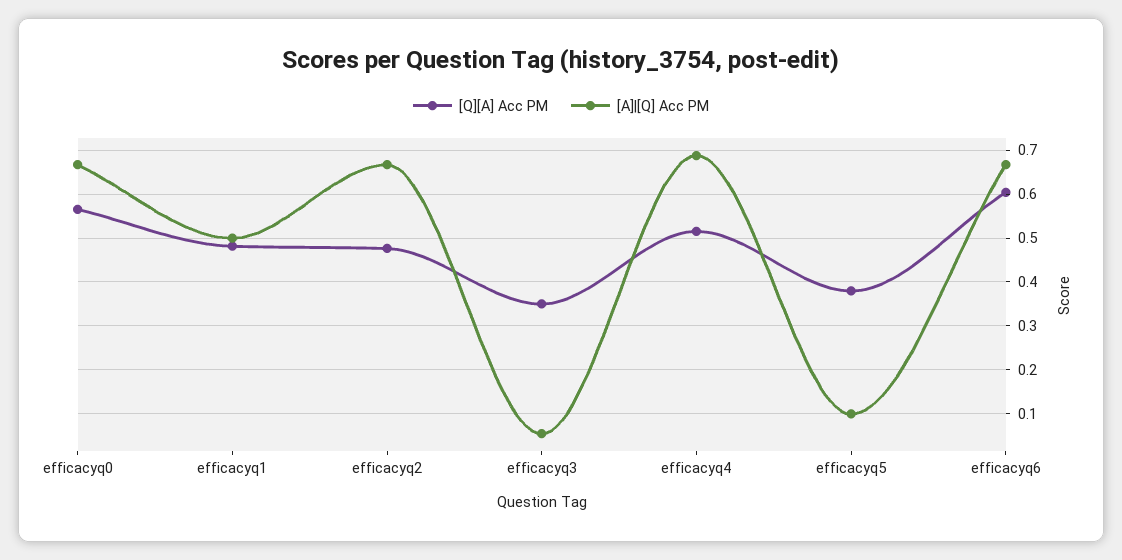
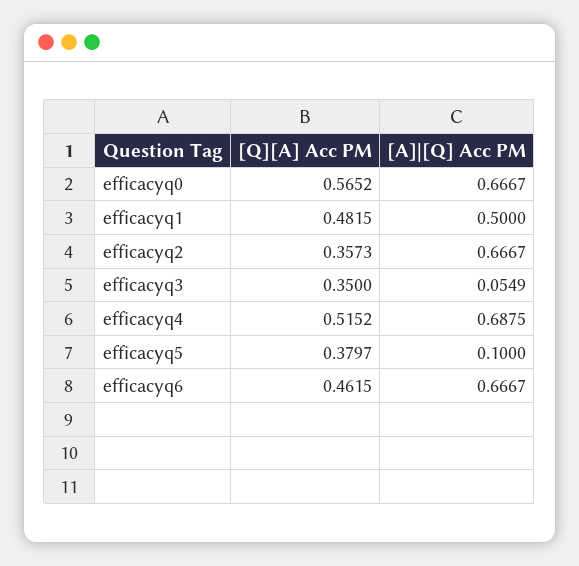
  {
    "[Q][A] Acc PM": {
      "efficacyq0": 0.5652,
      "efficacyq1": 0.4815,
-     "efficacyq2": 0.48,
+     "efficacyq2": 0.3573,
      "efficacyq3": 0.35,
      "efficacyq4": 0.5152,
      "efficacyq5": 0.3797,
-     "efficacyq6": 0.6
+     "efficacyq6": 0.4615
    },
    "[A]|[Q] Acc PM": {
      "efficacyq0": 0.6667,
      "efficacyq1": 0.5,
      "efficacyq2": 0.6667,
      "efficacyq3": 0.0549,
      "efficacyq4": 0.6875,
      "efficacyq5": 0.1,
      "efficacyq6": 0.6667
    }
  }

